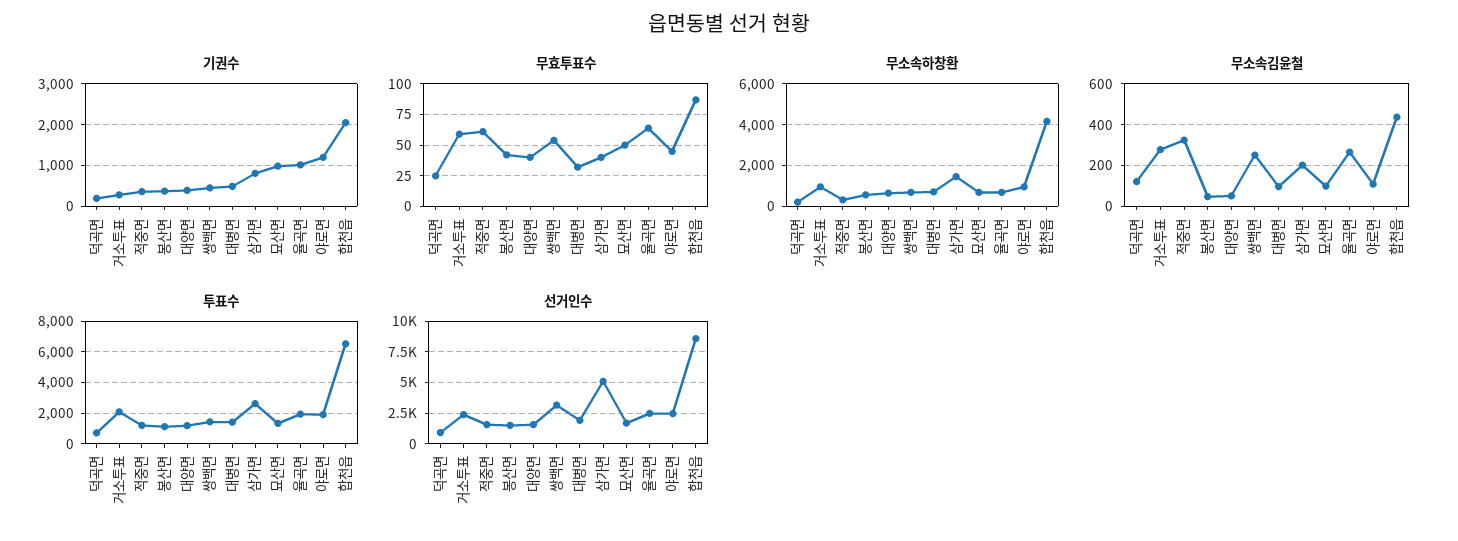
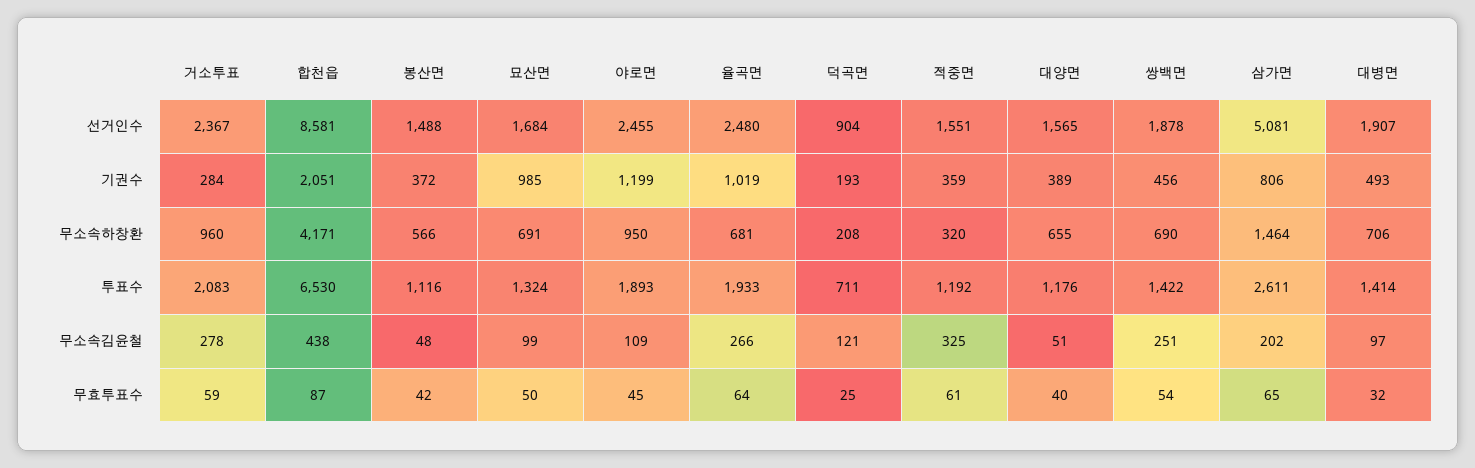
  {
    "기권수": {
      "덕곡면": 193,
      "거소투표": 284,
      "적중면": 359,
      "봉산면": 372,
      "대양면": 389,
      "쌍백면": 456,
      "대병면": 493,
      "삼가면": 806,
      "묘산면": 985,
      "율곡면": 1019,
      "야로면": 1199,
      "합천읍": 2051
    },
    "무효투표수": {
      "덕곡면": 25,
      "거소투표": 59,
      "적중면": 61,
      "봉산면": 42,
      "대양면": 40,
      "쌍백면": 54,
      "대병면": 32,
-     "삼가면": 40,
+     "삼가면": 65,
      "묘산면": 50,
      "율곡면": 64,
      "야로면": 45,
      "합천읍": 87
    },
    "무소속하창환": {
      "덕곡면": 208,
      "거소투표": 960,
      "적중면": 320,
      "봉산면": 566,
      "대양면": 655,
      "쌍백면": 690,
      "대병면": 706,
      "삼가면": 1464,
      "묘산면": 691,
      "율곡면": 681,
      "야로면": 950,
      "합천읍": 4171
    },
    "무소속김윤철": {
      "덕곡면": 121,
      "거소투표": 278,
      "적중면": 325,
      "봉산면": 48,
      "대양면": 51,
      "쌍백면": 251,
      "대병면": 97,
      "삼가면": 202,
      "묘산면": 99,
      "율곡면": 266,
      "야로면": 109,
      "합천읍": 438
    },
    "투표수": {
      "덕곡면": 711,
      "거소투표": 2083,
      "적중면": 1192,
      "봉산면": 1116,
      "대양면": 1176,
      "쌍백면": 1422,
      "대병면": 1414,
      "삼가면": 2611,
      "묘산면": 1324,
      "율곡면": 1933,
      "야로면": 1893,
      "합천읍": 6530
    },
    "선거인수": {
      "덕곡면": 904,
      "거소투표": 2367,
      "적중면": 1551,
      "봉산면": 1488,
      "대양면": 1565,
-     "쌍백면": 3000,
+     "쌍백면": 1878,
      "대병면": 1907,
      "삼가면": 5081,
      "묘산면": 1684,
      "율곡면": 2480,
      "야로면": 2455,
      "합천읍": 8581
    }
  }

